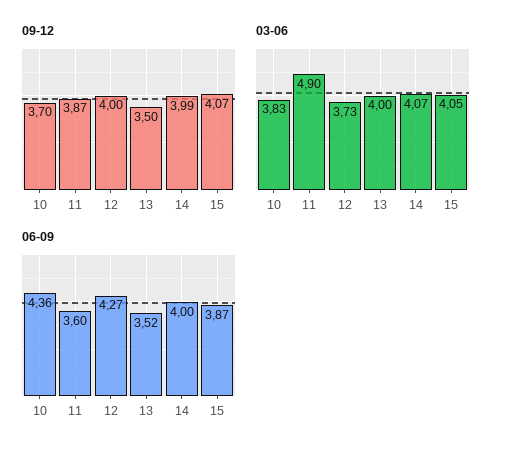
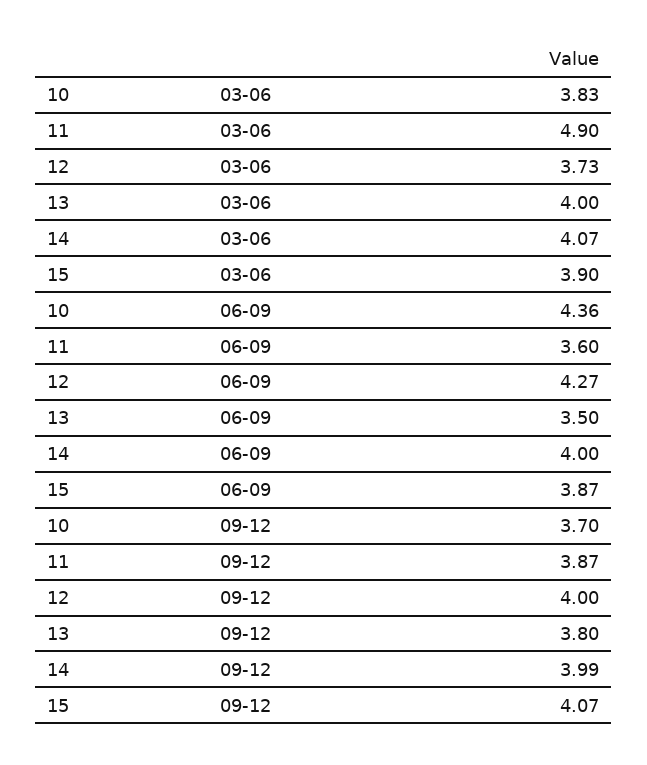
  {
    "09-12": {
      "10": 3.7,
      "11": 3.87,
      "12": 4,
-     "13": 3.5,
+     "13": 3.8,
      "14": 3.99,
      "15": 4.07
    },
    "03-06": {
      "10": 3.83,
      "11": 4.9,
      "12": 3.73,
      "13": 4,
      "14": 4.07,
-     "15": 4.05
+     "15": 3.9
    },
    "06-09": {
      "10": 4.36,
      "11": 3.6,
      "12": 4.27,
-     "13": 3.52,
+     "13": 3.5,
      "14": 4,
      "15": 3.87
    }
  }

